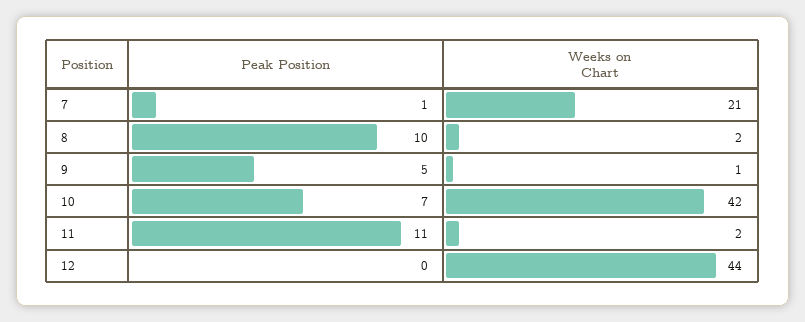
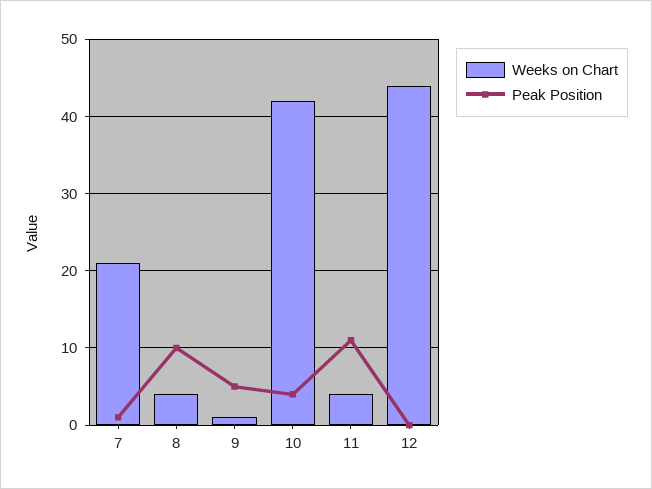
  {
    "Peak Position": {
      "7": 1,
      "8": 10,
      "9": 5,
-     "10": 7,
+     "10": 4,
      "11": 11,
      "12": 0
    },
    "Weeks on Chart": {
      "7": 21,
-     "8": 2,
+     "8": 4,
      "9": 1,
      "10": 42,
-     "11": 2,
+     "11": 4,
      "12": 44
    }
  }

